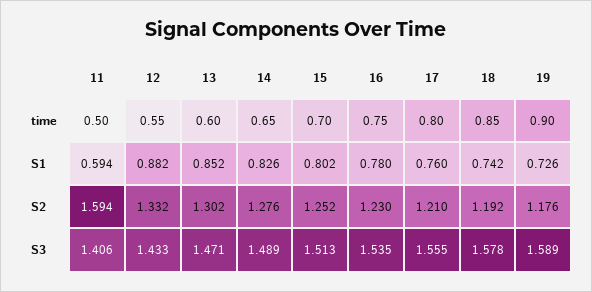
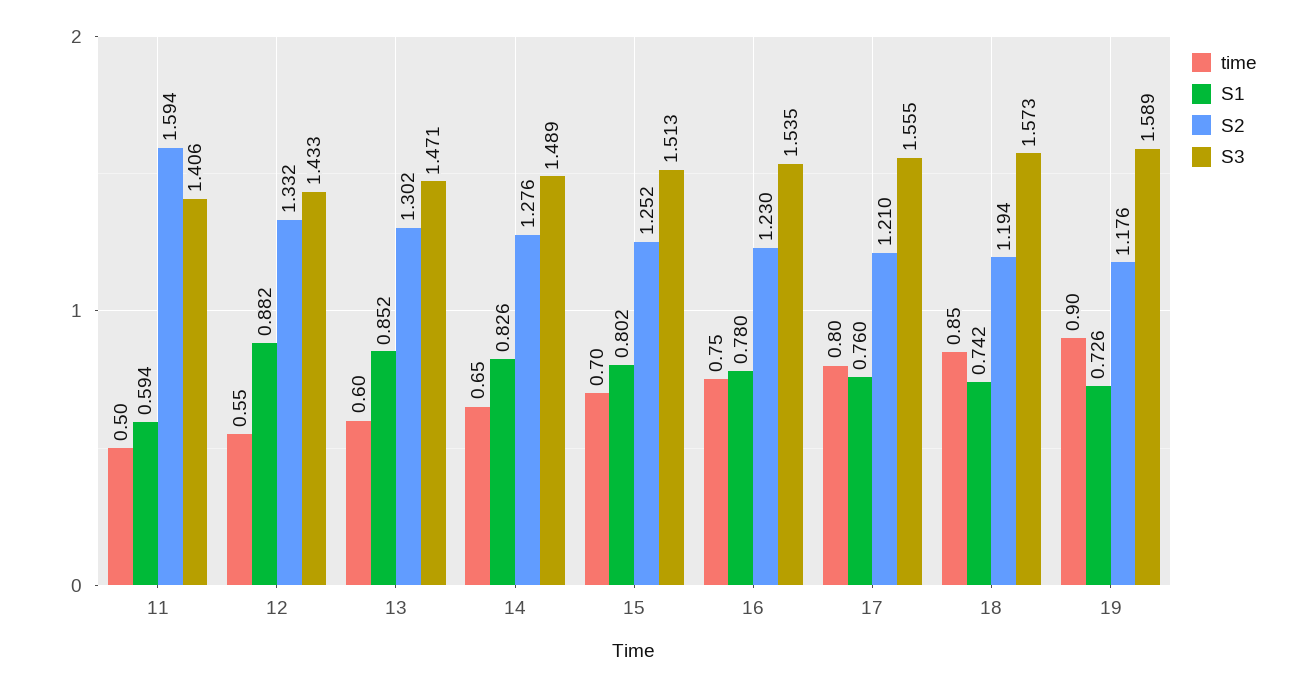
  {
    "time": {
      "11": 0.5,
      "12": 0.55,
      "13": 0.6,
      "14": 0.65,
      "15": 0.7,
      "16": 0.75,
      "17": 0.8,
      "18": 0.85,
      "19": 0.9
    },
    "S1": {
      "11": 0.594,
      "12": 0.882,
      "13": 0.852,
      "14": 0.826,
      "15": 0.802,
      "16": 0.78,
      "17": 0.76,
      "18": 0.742,
      "19": 0.726
    },
    "S2": {
      "11": 1.594,
      "12": 1.332,
      "13": 1.302,
      "14": 1.276,
      "15": 1.252,
      "16": 1.23,
      "17": 1.21,
-     "18": 1.192,
+     "18": 1.194,
      "19": 1.176
    },
    "S3": {
      "11": 1.406,
      "12": 1.433,
      "13": 1.471,
      "14": 1.489,
      "15": 1.513,
      "16": 1.535,
      "17": 1.555,
-     "18": 1.578,
+     "18": 1.573,
      "19": 1.589
    }
  }

